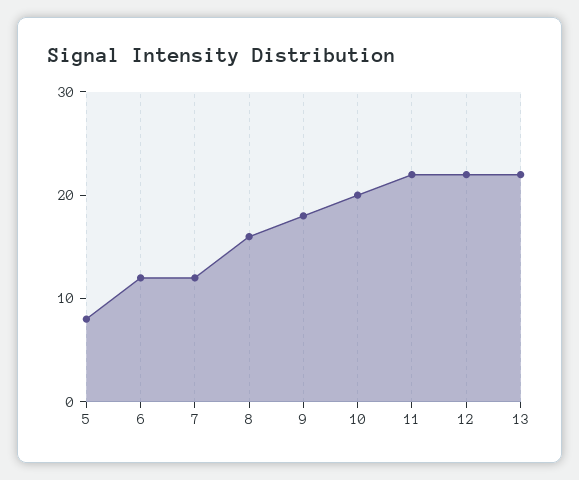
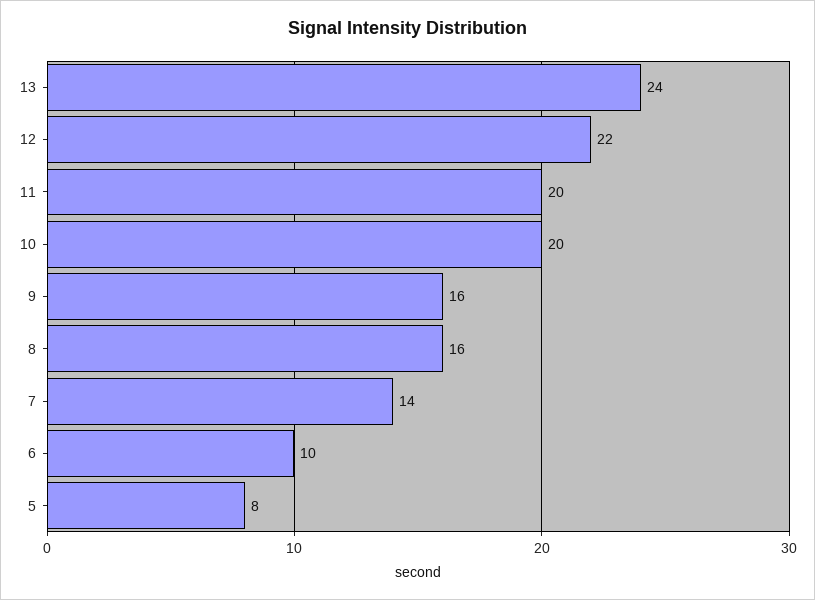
  {
    "5": 8,
-   "6": 12,
+   "6": 10,
-   "7": 12,
+   "7": 14,
    "8": 16,
-   "9": 18,
+   "9": 16,
    "10": 20,
-   "11": 22,
+   "11": 20,
    "12": 22,
-   "13": 22
+   "13": 24
  }

